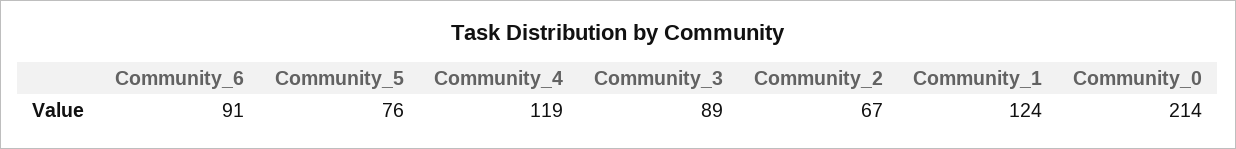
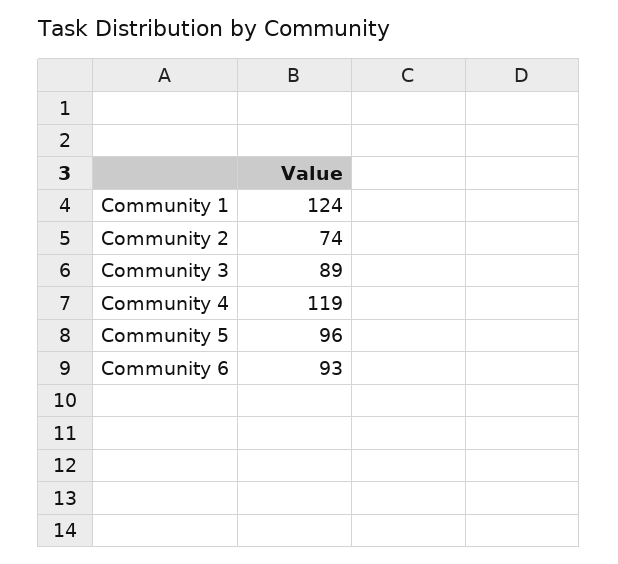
  {
-   "Community_6": 91,
+   "Community_6": 93,
-   "Community_5": 76,
+   "Community_5": 96,
    "Community_4": 119,
    "Community_3": 89,
-   "Community_2": 67,
+   "Community_2": 74,
-   "Community_1": 124,
+   "Community_1": 124
-   "Community_0": 214
  }

